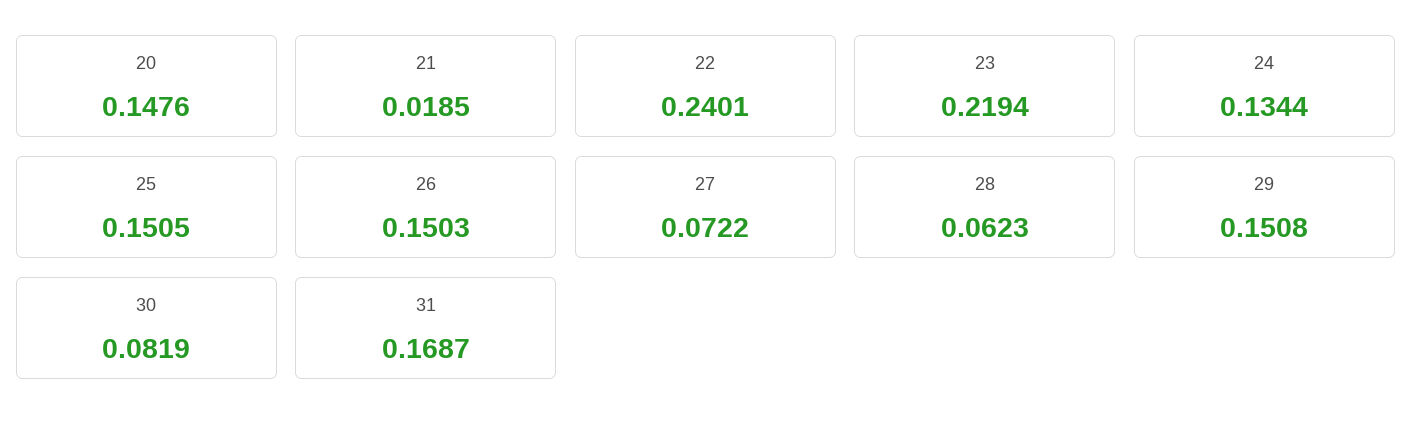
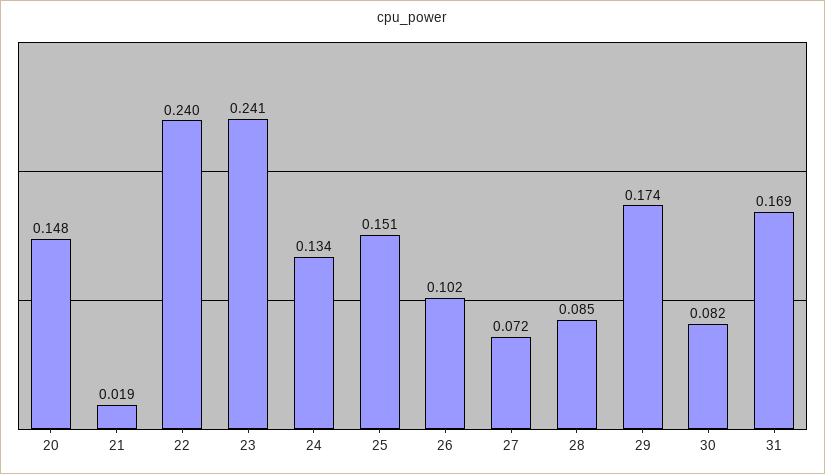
  {
    "20": 0.1476,
    "21": 0.0185,
    "22": 0.2401,
-   "23": 0.2194,
+   "23": 0.241,
    "24": 0.1344,
    "25": 0.1505,
-   "26": 0.1503,
+   "26": 0.102,
    "27": 0.0722,
-   "28": 0.0623,
+   "28": 0.085,
-   "29": 0.1508,
+   "29": 0.174,
    "30": 0.0819,
    "31": 0.1687
  }

